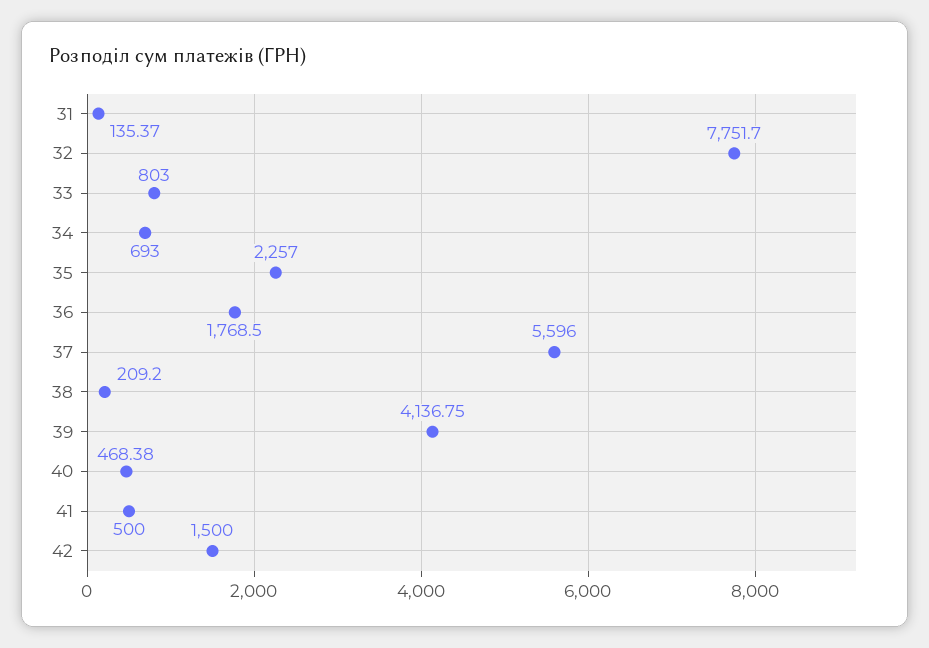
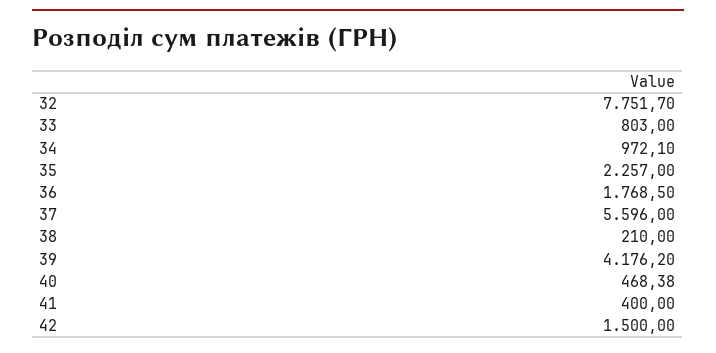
  {
-   "31": 135.37,
    "32": 7751.7,
    "33": 803,
-   "34": 693,
+   "34": 972.1,
    "35": 2257,
    "36": 1768.5,
    "37": 5596,
-   "38": 209.2,
+   "38": 210,
-   "39": 4136.75,
+   "39": 4176.2,
    "40": 468.38,
-   "41": 500,
+   "41": 400,
    "42": 1500
  }

